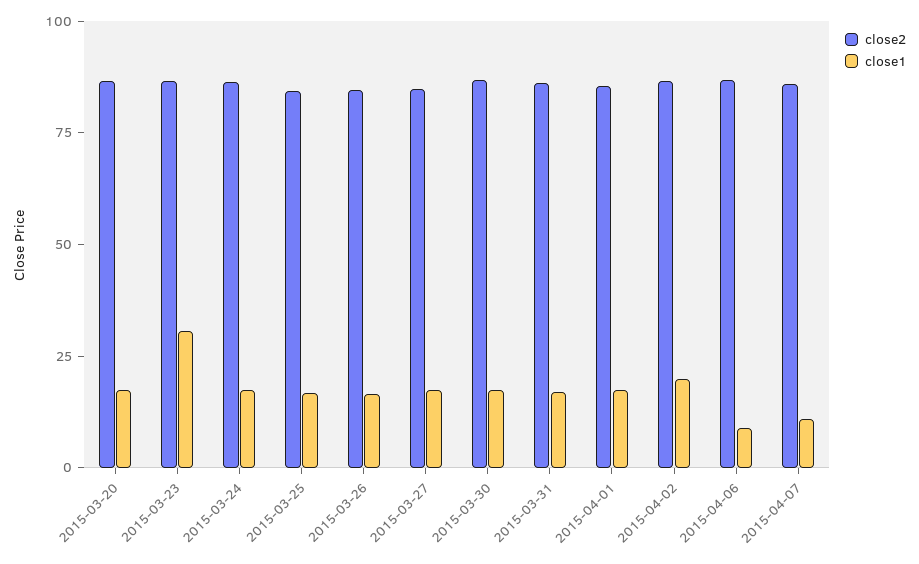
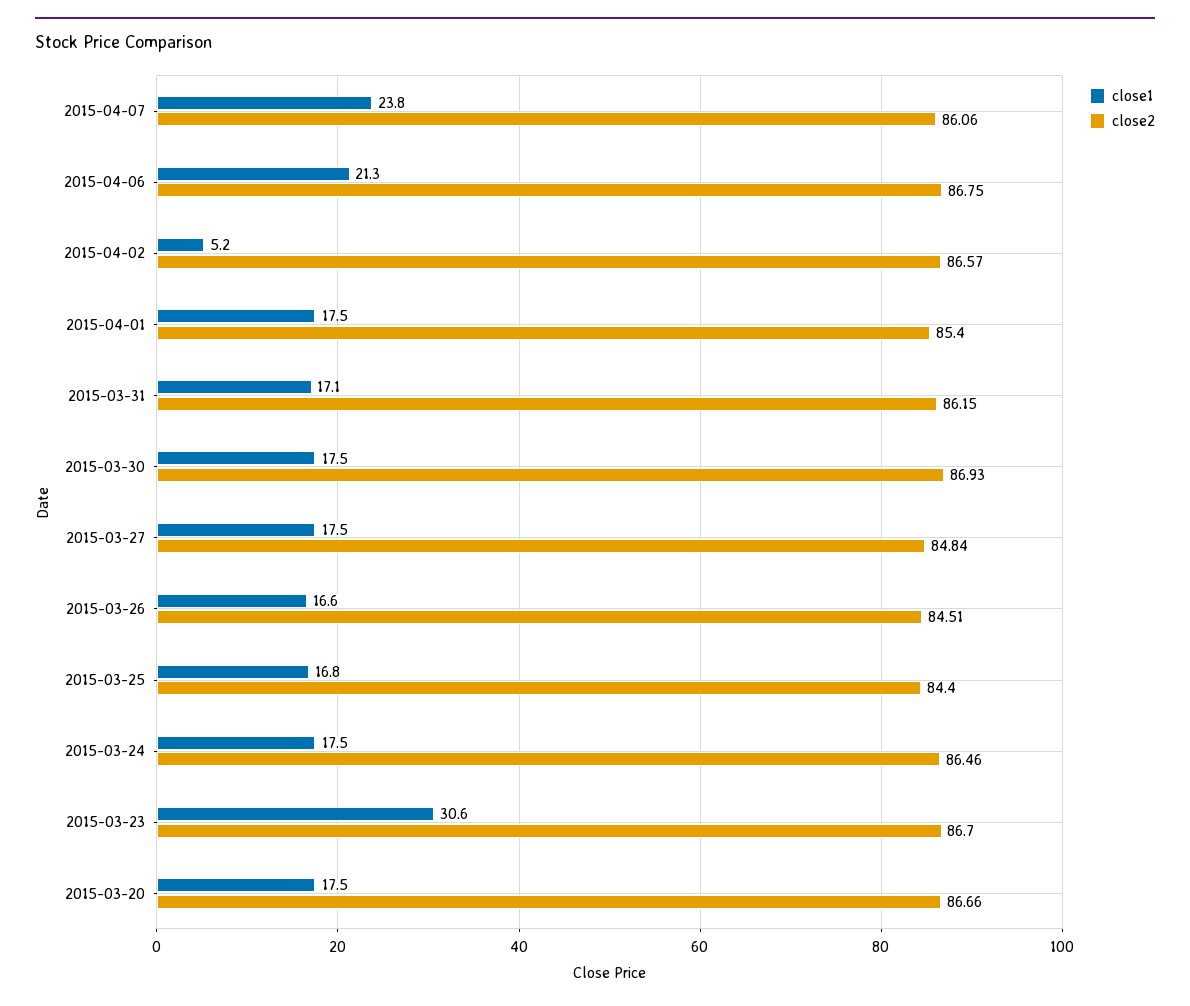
  {
    "close2": {
      "2015-03-20": 86.66,
      "2015-03-23": 86.7,
      "2015-03-24": 86.46,
      "2015-03-25": 84.4,
      "2015-03-26": 84.51,
      "2015-03-27": 84.84,
      "2015-03-30": 86.93,
      "2015-03-31": 86.15,
      "2015-04-01": 85.4,
      "2015-04-02": 86.57,
      "2015-04-06": 86.75,
      "2015-04-07": 86.06
    },
    "close1": {
      "2015-03-20": 17.5,
      "2015-03-23": 30.6,
      "2015-03-24": 17.5,
      "2015-03-25": 16.8,
      "2015-03-26": 16.6,
      "2015-03-27": 17.5,
      "2015-03-30": 17.5,
      "2015-03-31": 17.1,
      "2015-04-01": 17.5,
-     "2015-04-02": 20,
+     "2015-04-02": 5.2,
-     "2015-04-06": 10,
+     "2015-04-06": 21.3,
-     "2015-04-07": 10
+     "2015-04-07": 23.8
    }
  }

